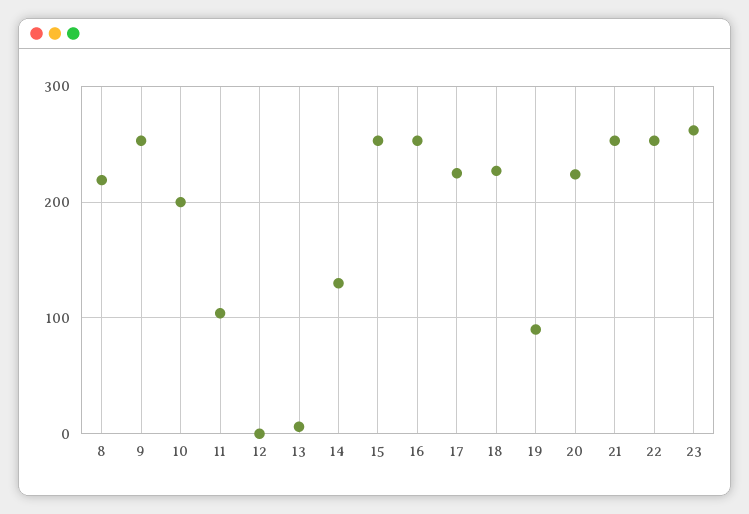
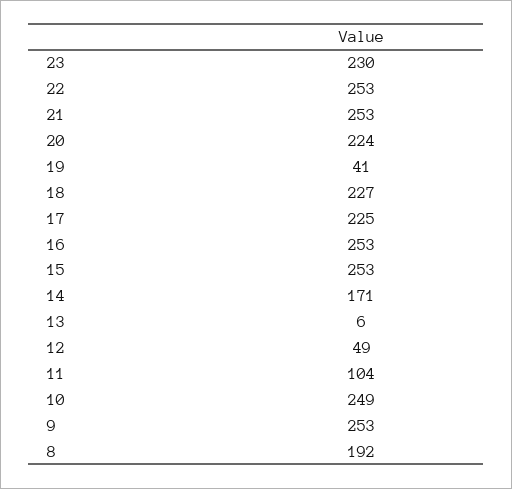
  {
-   "8": 220,
+   "8": 192,
    "9": 253,
-   "10": 200,
+   "10": 249,
    "11": 104,
-   "12": 0,
+   "12": 49,
    "13": 6,
-   "14": 130,
+   "14": 171,
    "15": 253,
    "16": 253,
    "17": 225,
    "18": 227,
-   "19": 90,
+   "19": 41,
    "20": 224,
    "21": 253,
    "22": 253,
-   "23": 260
+   "23": 230
  }

